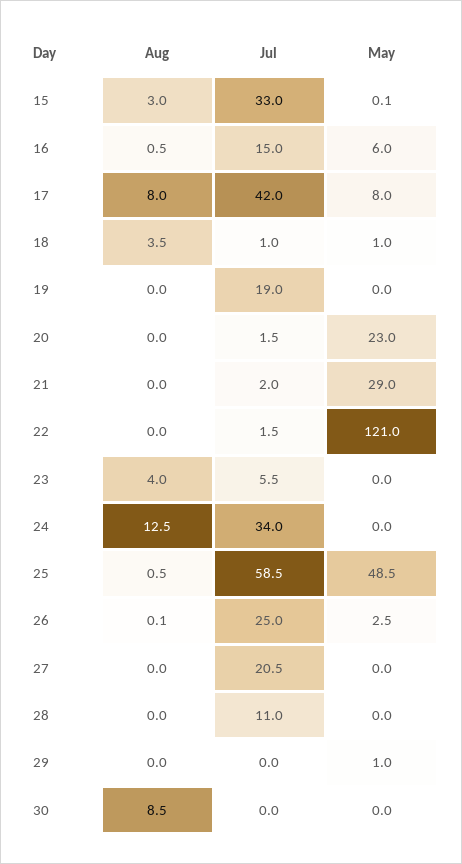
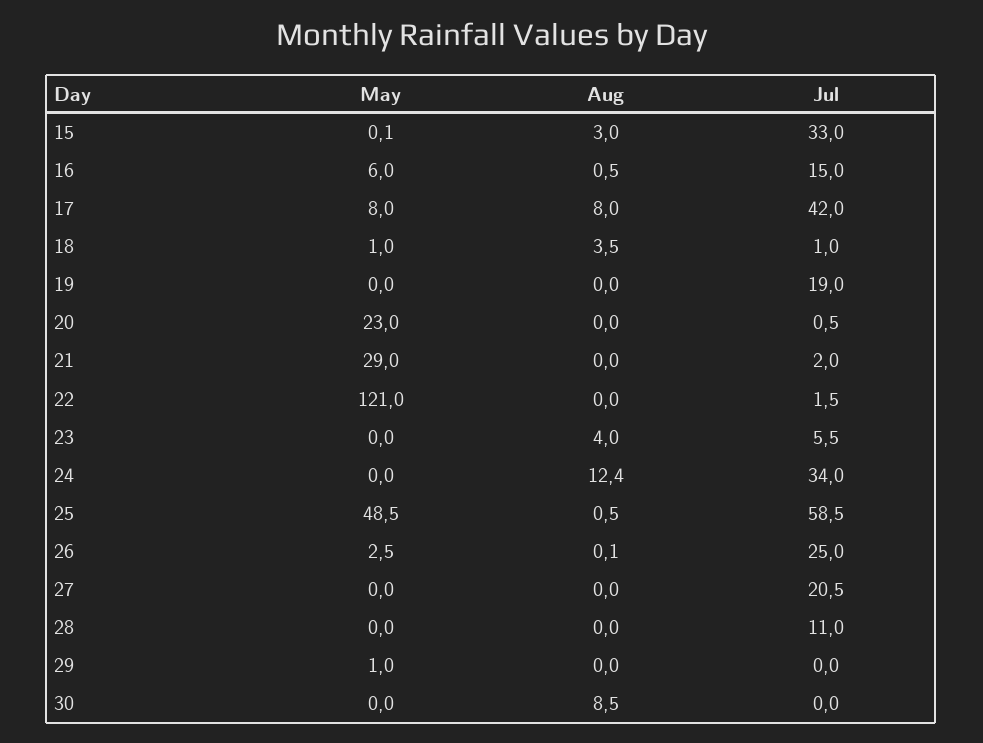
  {
    "Aug": {
      "15": 3,
      "16": 0.5,
      "17": 8,
      "18": 3.5,
      "19": 0,
      "20": 0,
      "21": 0,
      "22": 0,
      "23": 4,
-     "24": 12.5,
+     "24": 12.4,
      "25": 0.5,
      "26": 0.1,
      "27": 0,
      "28": 0,
      "29": 0,
      "30": 8.5
    },
    "Jul": {
      "15": 33,
      "16": 15,
      "17": 42,
      "18": 1,
      "19": 19,
-     "20": 1.5,
+     "20": 0.5,
      "21": 2,
      "22": 1.5,
      "23": 5.5,
      "24": 34,
      "25": 58.5,
      "26": 25,
      "27": 20.5,
      "28": 11,
      "29": 0,
      "30": 0
    },
    "May": {
      "15": 0.1,
      "16": 6,
      "17": 8,
      "18": 1,
      "19": 0,
      "20": 23,
      "21": 29,
      "22": 121,
      "23": 0,
      "24": 0,
      "25": 48.5,
      "26": 2.5,
      "27": 0,
      "28": 0,
      "29": 1,
      "30": 0
    }
  }

